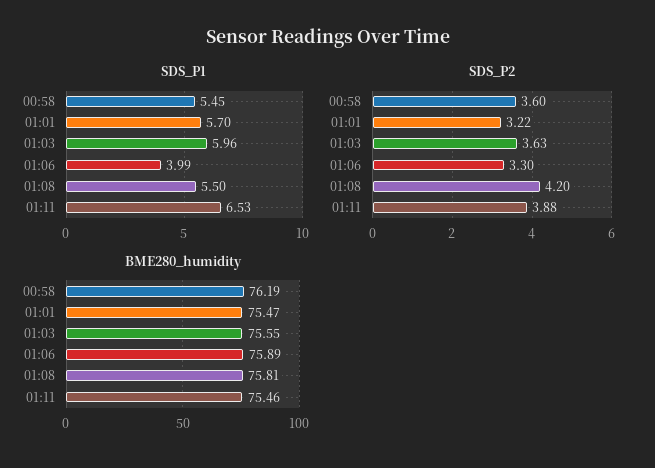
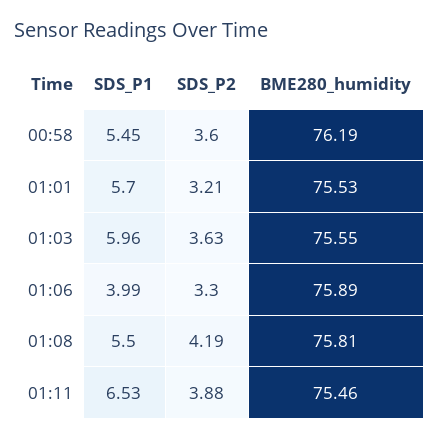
  {
    "SDS_P1": {
      "00:58": 5.45,
      "01:01": 5.7,
      "01:03": 5.96,
      "01:06": 3.99,
      "01:08": 5.5,
      "01:11": 6.53
    },
    "SDS_P2": {
      "00:58": 3.6,
-     "01:01": 3.22,
+     "01:01": 3.21,
      "01:03": 3.63,
      "01:06": 3.3,
-     "01:08": 4.2,
+     "01:08": 4.19,
      "01:11": 3.88
    },
    "BME280_humidity": {
      "00:58": 76.19,
-     "01:01": 75.47,
+     "01:01": 75.53,
      "01:03": 75.55,
      "01:06": 75.89,
      "01:08": 75.81,
      "01:11": 75.46
    }
  }

